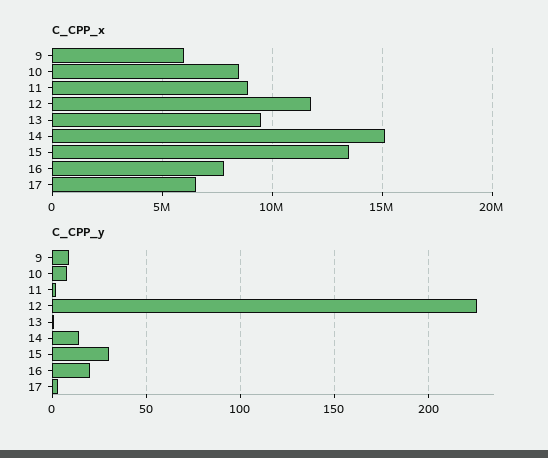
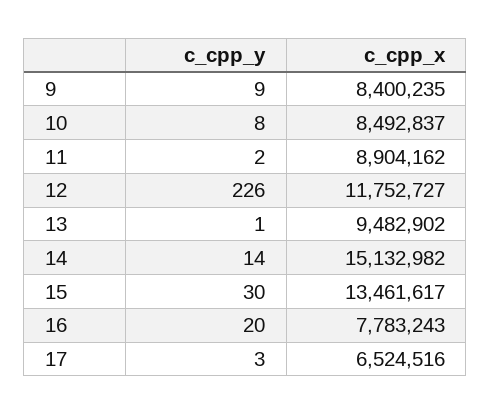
  {
    "C_CPP_x": {
-     "9": 6000000,
+     "9": 8400235,
      "10": 8492837,
      "11": 8904162,
      "12": 11752727,
      "13": 9482902,
      "14": 15132982,
      "15": 13461617,
      "16": 7783243,
      "17": 6524516
    },
    "C_CPP_y": {
      "9": 9,
      "10": 8,
      "11": 2,
      "12": 226,
      "13": 1,
      "14": 14,
      "15": 30,
      "16": 20,
      "17": 3
    }
  }

